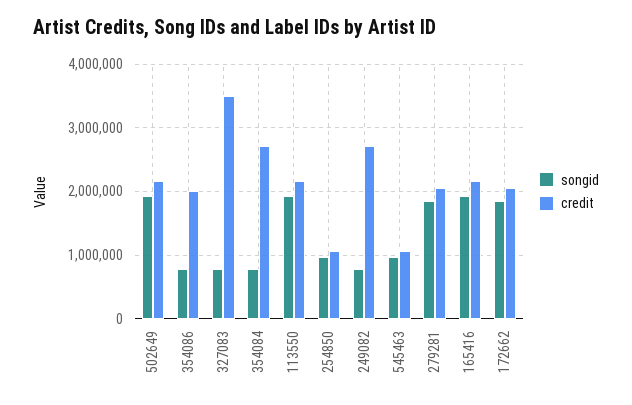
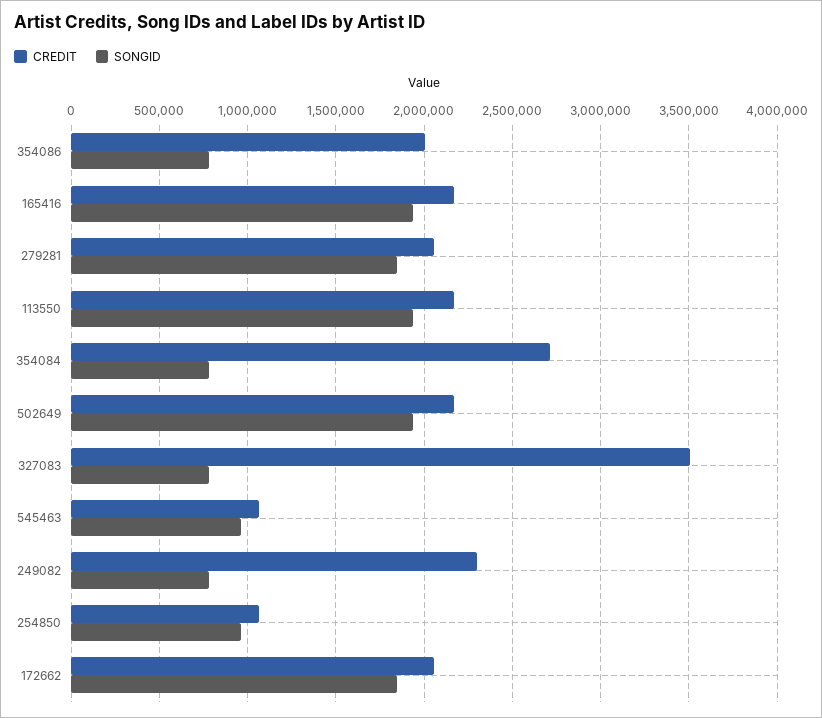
  {
    "songid": {
      "502649": 1950000,
      "354086": 800000,
      "327083": 800000,
      "354084": 800000,
      "113550": 1950000,
      "254850": 950000,
      "249082": 800000,
      "545463": 950000,
      "279281": 1850000,
      "165416": 1950000,
      "172662": 1850000
    },
    "credit": {
      "502649": 2150000,
      "354086": 2000000,
      "327083": 3500000,
      "354084": 2700000,
      "113550": 2150000,
      "254850": 1050000,
-     "249082": 2700000,
+     "249082": 2300000,
      "545463": 1050000,
      "279281": 2050000,
      "165416": 2150000,
      "172662": 2050000
    }
  }

